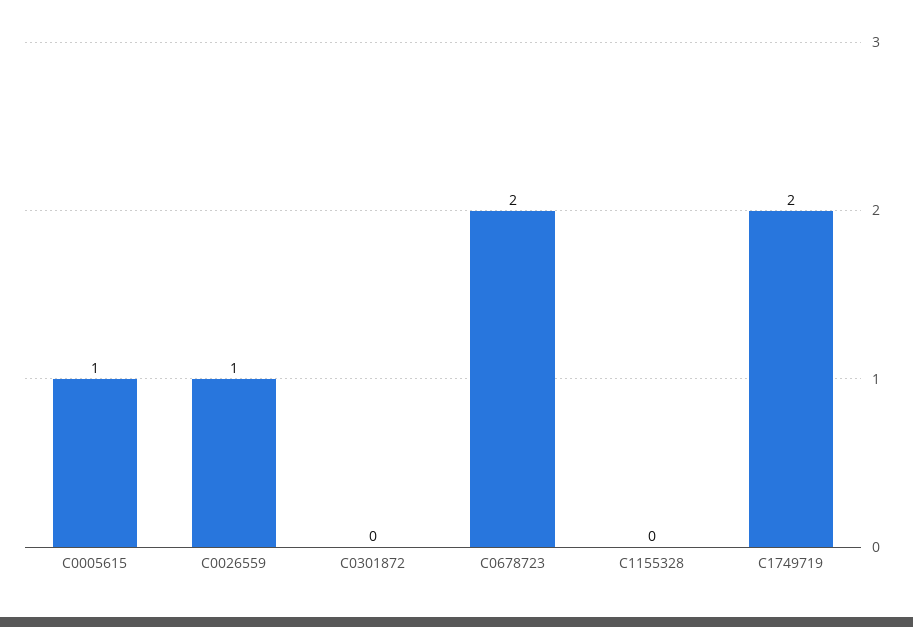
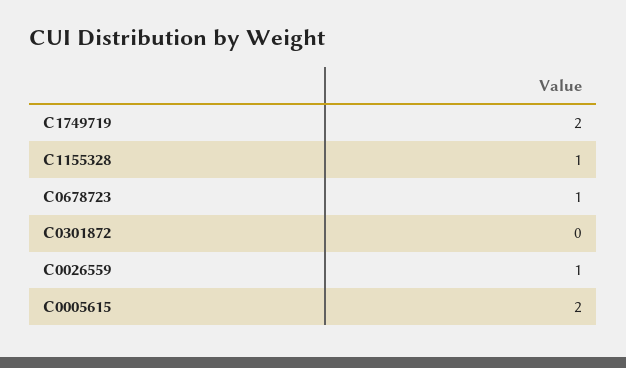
  {
-   "C0005615": 1,
+   "C0005615": 2,
    "C0026559": 1,
    "C0301872": 0,
-   "C0678723": 2,
+   "C0678723": 1,
-   "C1155328": 0,
+   "C1155328": 1,
    "C1749719": 2
  }

